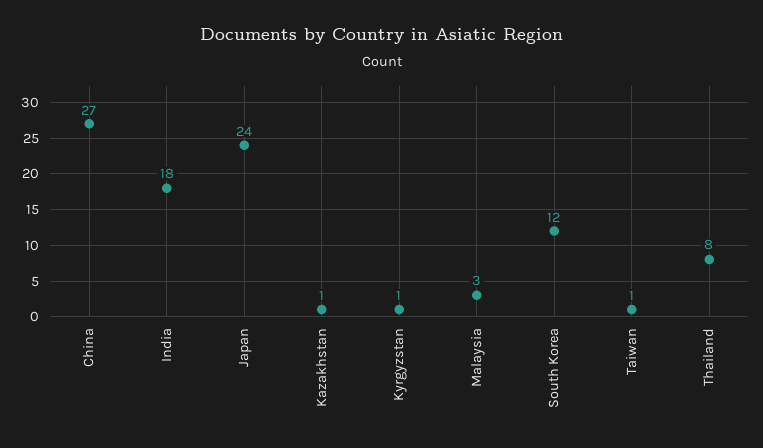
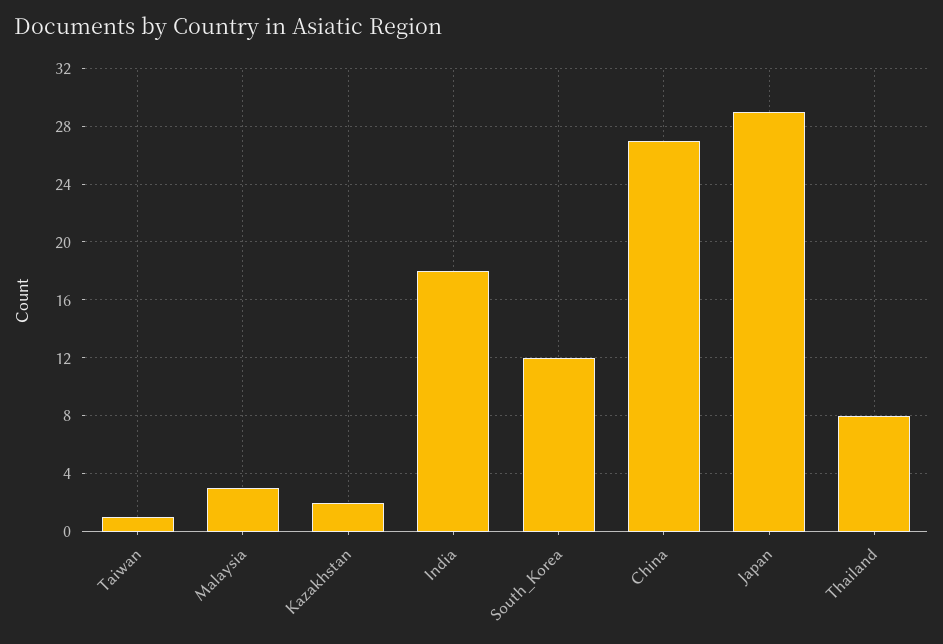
  {
    "China": 27,
    "India": 18,
-   "Japan": 24,
+   "Japan": 29,
-   "Kazakhstan": 1,
+   "Kazakhstan": 2,
-   "Kyrgyzstan": 1,
    "Malaysia": 3,
    "South Korea": 12,
    "Taiwan": 1,
    "Thailand": 8
  }

